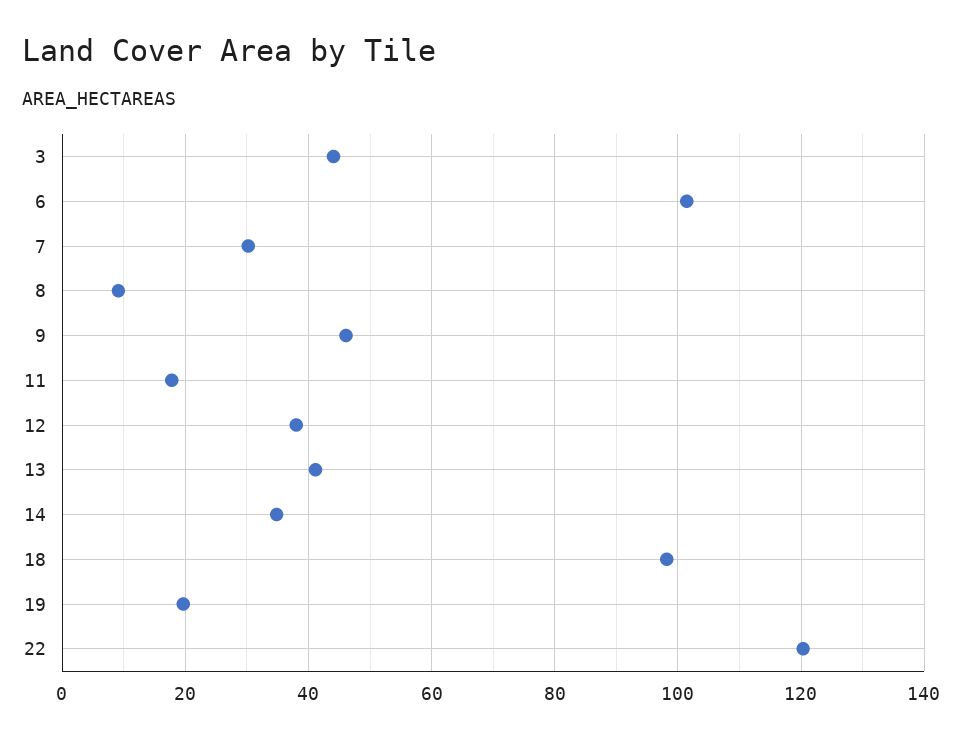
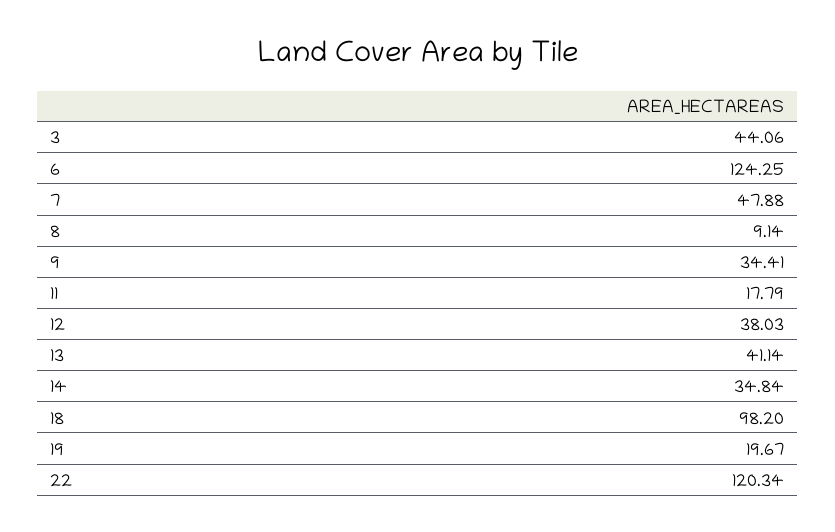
  {
    "3": 44.06,
-   "6": 102,
+   "6": 124.25,
-   "7": 30,
+   "7": 47.88,
    "8": 9.14,
-   "9": 46,
+   "9": 34.41,
    "11": 17.79,
    "12": 38.03,
    "13": 41.14,
    "14": 34.84,
    "18": 98.2,
    "19": 19.67,
    "22": 120.34
  }

